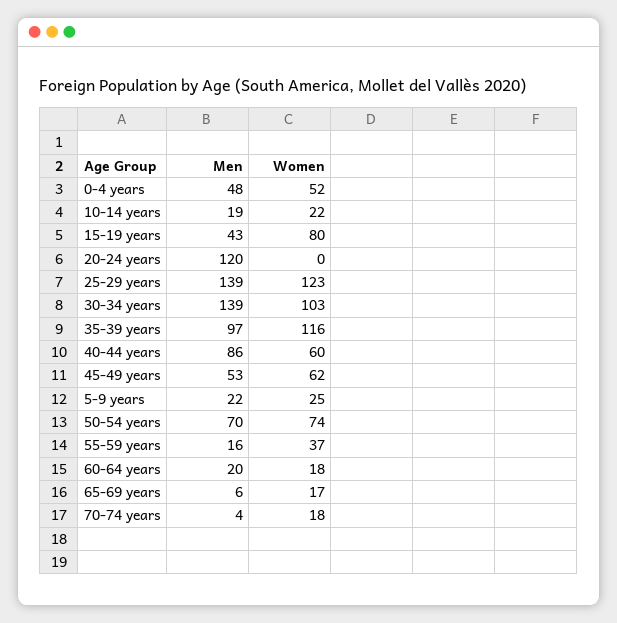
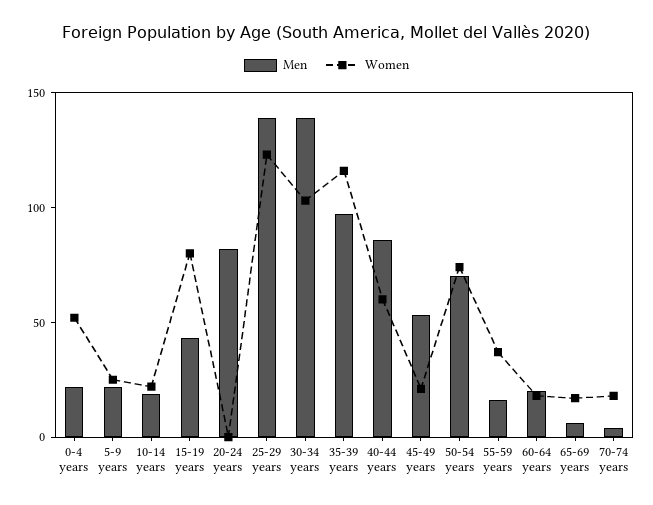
  {
    "Men": {
-     "0-4 years": 48,
+     "0-4 years": 20,
      "10-14 years": 19,
      "15-19 years": 43,
-     "20-24 years": 120,
+     "20-24 years": 80,
      "25-29 years": 139,
      "30-34 years": 139,
      "35-39 years": 97,
      "40-44 years": 86,
      "45-49 years": 53,
      "5-9 years": 22,
      "50-54 years": 70,
      "55-59 years": 16,
      "60-64 years": 20,
      "65-69 years": 6,
      "70-74 years": 4
    },
    "Women": {
      "0-4 years": 52,
      "10-14 years": 22,
      "15-19 years": 80,
      "20-24 years": 0,
      "25-29 years": 123,
      "30-34 years": 103,
      "35-39 years": 116,
      "40-44 years": 60,
-     "45-49 years": 62,
+     "45-49 years": 20,
      "5-9 years": 25,
      "50-54 years": 74,
      "55-59 years": 37,
      "60-64 years": 18,
      "65-69 years": 17,
      "70-74 years": 18
    }
  }

